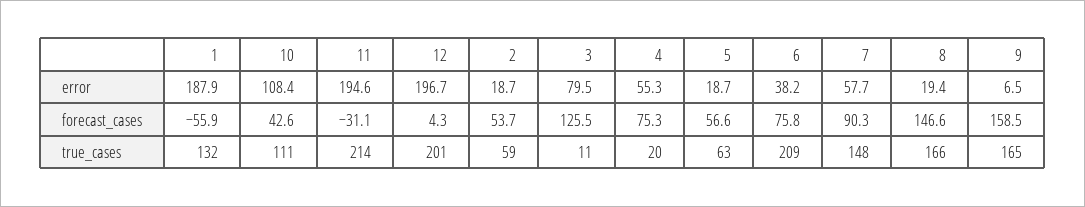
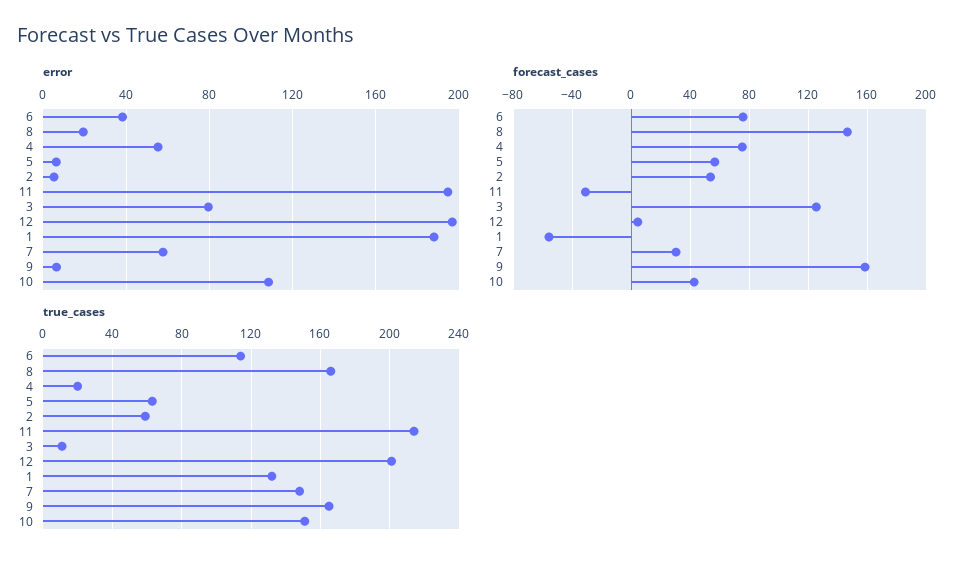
  {
    "error": {
      "1": 187.9,
      "10": 108.4,
      "11": 194.6,
      "12": 196.7,
-     "2": 18.7,
+     "2": 5,
      "3": 79.5,
      "4": 55.3,
-     "5": 18.7,
+     "5": 5,
      "6": 38.2,
      "7": 57.7,
      "8": 19.4,
      "9": 6.5
    },
    "forecast_cases": {
      "1": -55.9,
      "10": 42.6,
      "11": -31.1,
      "12": 4.3,
      "2": 53.7,
      "3": 125.5,
      "4": 75.3,
      "5": 56.6,
      "6": 75.8,
-     "7": 90.3,
+     "7": 30,
      "8": 146.6,
      "9": 158.5
    },
    "true_cases": {
      "1": 132,
-     "10": 111,
+     "10": 150,
      "11": 214,
      "12": 201,
      "2": 59,
      "3": 11,
      "4": 20,
      "5": 63,
-     "6": 209,
+     "6": 115,
      "7": 148,
      "8": 166,
      "9": 165
    }
  }

